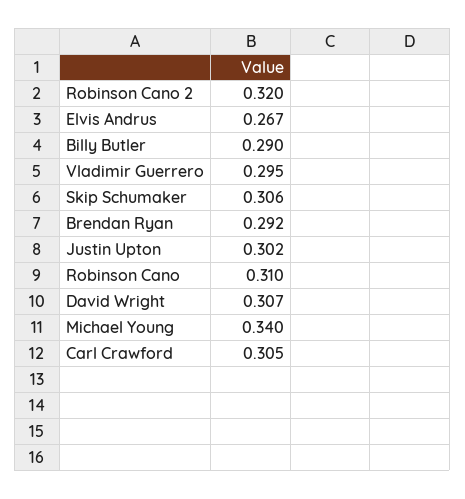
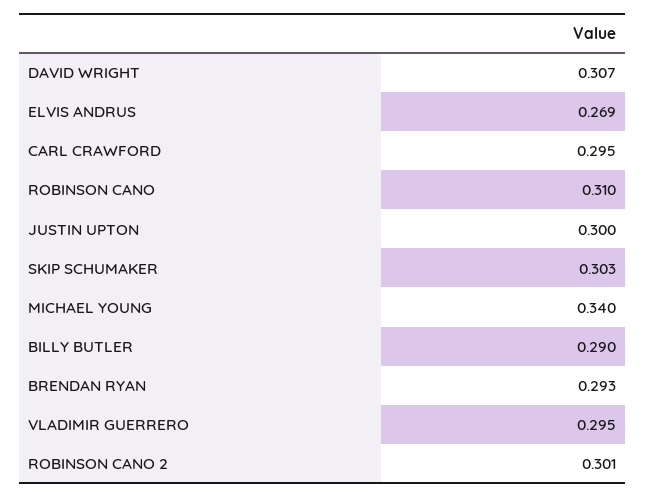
  {
-   "Robinson Cano 2": 0.32,
+   "Robinson Cano 2": 0.301,
-   "Elvis Andrus": 0.267,
+   "Elvis Andrus": 0.269,
    "Billy Butler": 0.29,
    "Vladimir Guerrero": 0.295,
-   "Skip Schumaker": 0.306,
+   "Skip Schumaker": 0.303,
-   "Brendan Ryan": 0.292,
+   "Brendan Ryan": 0.293,
-   "Justin Upton": 0.302,
+   "Justin Upton": 0.3,
    "Robinson Cano": 0.31,
    "David Wright": 0.307,
    "Michael Young": 0.34,
-   "Carl Crawford": 0.305
+   "Carl Crawford": 0.295
  }

